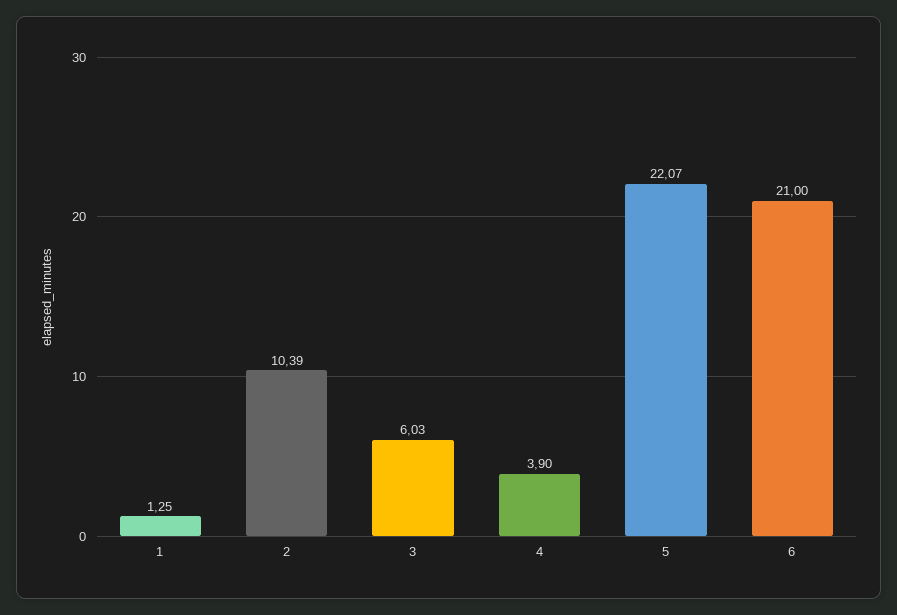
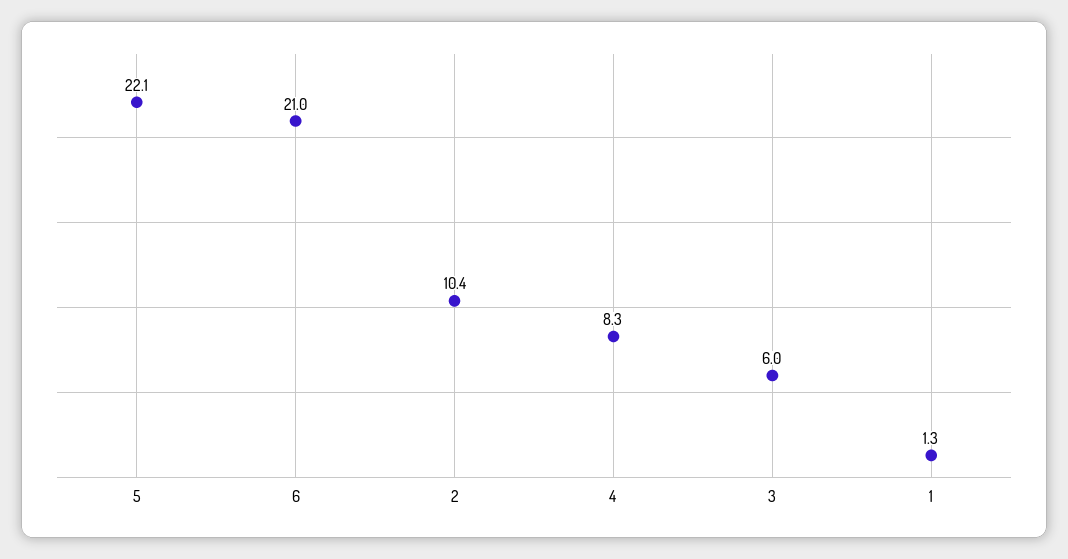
  {
    "1": 1.25,
    "2": 10.39,
    "3": 6.03,
-   "4": 3.9,
+   "4": 8.3,
    "5": 22.07,
    "6": 21
  }

